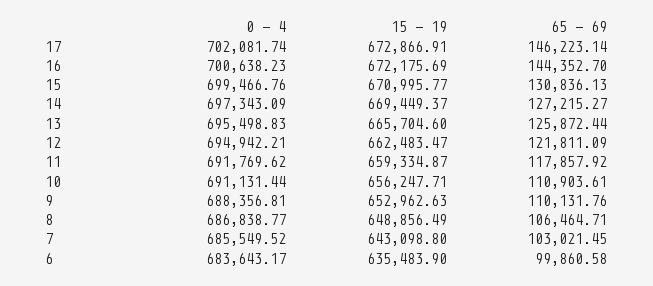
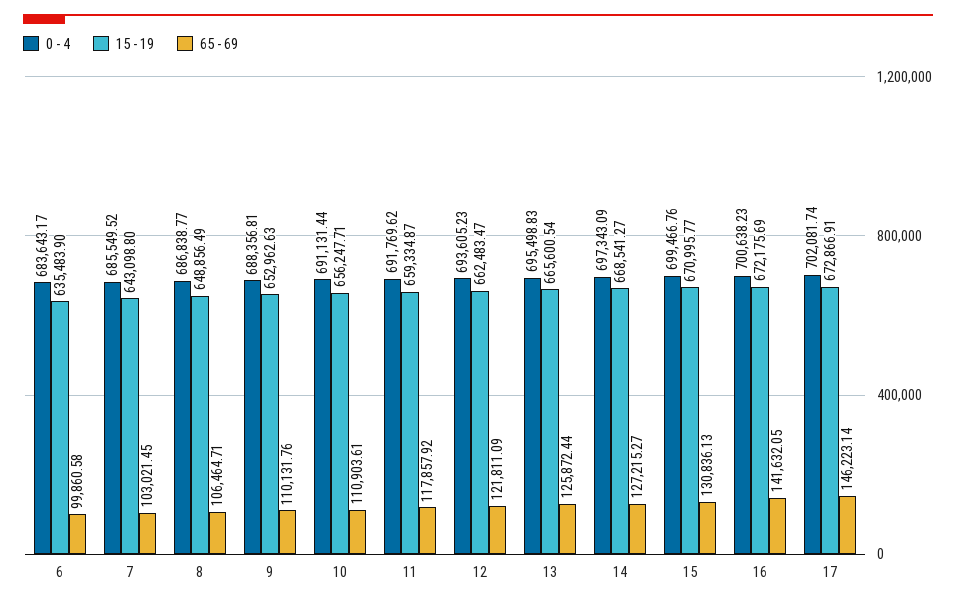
  {
    "0 - 4": {
      "17": 702081.74,
      "16": 700638.23,
      "15": 699466.76,
      "14": 697343.09,
      "13": 695498.83,
-     "12": 694942.21,
+     "12": 693605.23,
      "11": 691769.62,
      "10": 691131.44,
      "9": 688356.81,
      "8": 686838.77,
      "7": 685549.52,
      "6": 683643.17
    },
    "15 - 19": {
      "17": 672866.91,
      "16": 672175.69,
      "15": 670995.77,
-     "14": 669449.37,
+     "14": 668541.27,
-     "13": 665704.6,
+     "13": 665600.54,
      "12": 662483.47,
      "11": 659334.87,
      "10": 656247.71,
      "9": 652962.63,
      "8": 648856.49,
      "7": 643098.8,
      "6": 635483.9
    },
    "65 - 69": {
      "17": 146223.14,
-     "16": 144352.7,
+     "16": 141632.05,
      "15": 130836.13,
      "14": 127215.27,
      "13": 125872.44,
      "12": 121811.09,
      "11": 117857.92,
      "10": 110903.61,
      "9": 110131.76,
      "8": 106464.71,
      "7": 103021.45,
      "6": 99860.58
    }
  }

